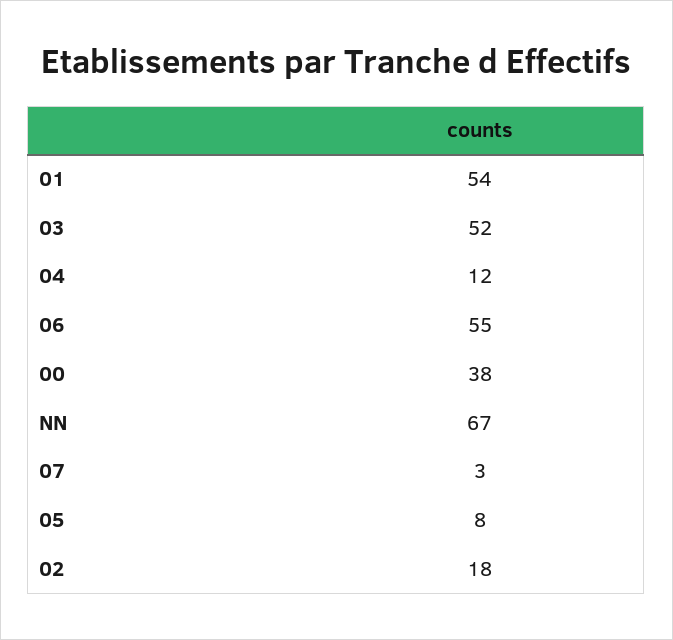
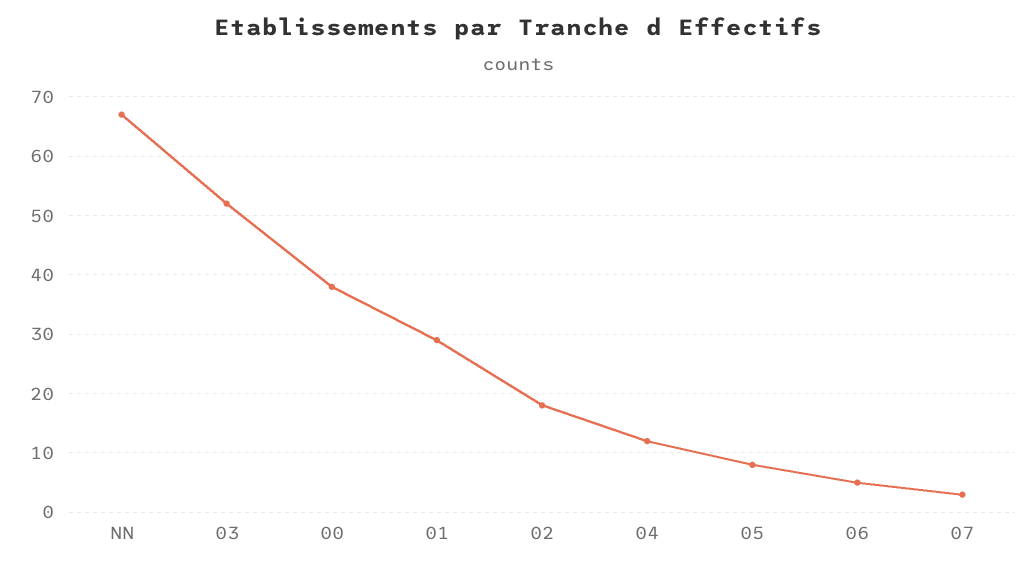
  {
-   "01": 54,
+   "01": 30,
    "03": 52,
    "04": 12,
-   "06": 55,
+   "06": 5,
    "00": 38,
    "NN": 67,
    "07": 3,
    "05": 8,
    "02": 18
  }

